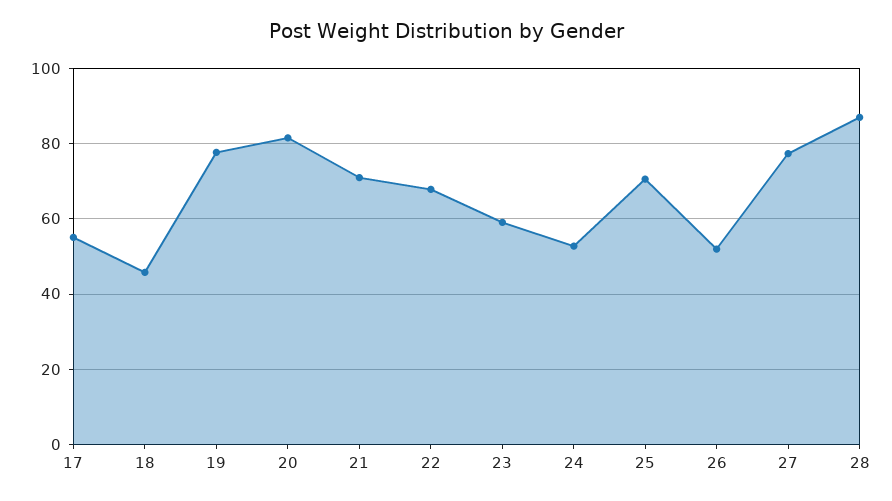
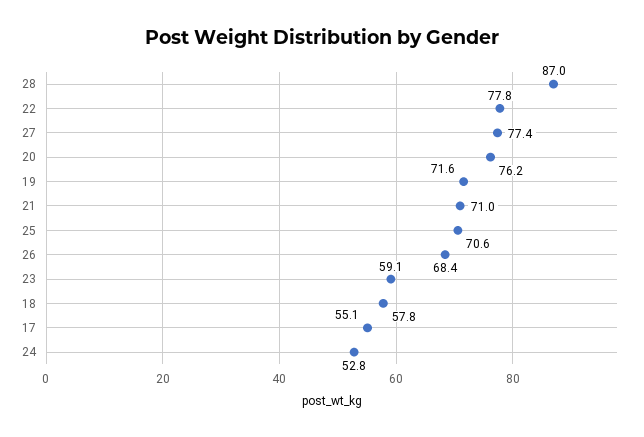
  {
    "17": 55.1,
-   "18": 46,
+   "18": 57.8,
-   "19": 78,
+   "19": 71.6,
-   "20": 82,
+   "20": 76.2,
    "21": 71,
-   "22": 68,
+   "22": 77.8,
    "23": 59.1,
    "24": 52.8,
    "25": 70.6,
-   "26": 52,
+   "26": 68.4,
    "27": 77.4,
    "28": 87
  }

